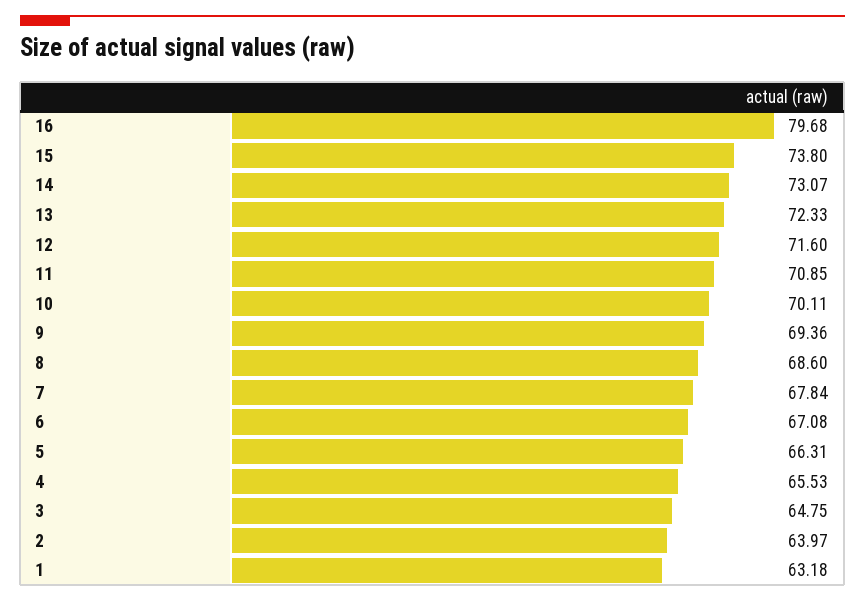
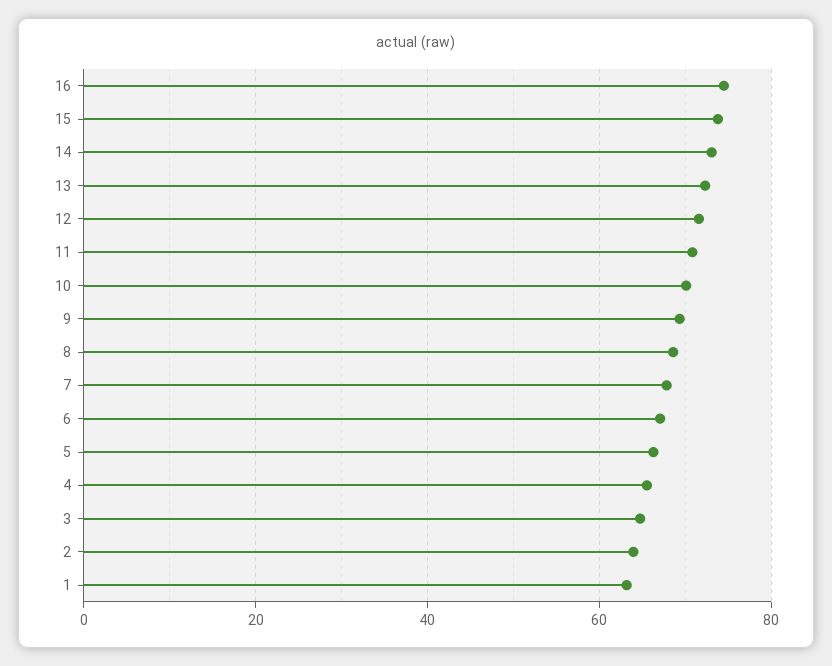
  {
-   "16": 79.68,
+   "16": 74,
    "15": 73.8,
    "14": 73.07,
    "13": 72.33,
    "12": 71.6,
    "11": 70.85,
    "10": 70.11,
    "9": 69.36,
    "8": 68.6,
    "7": 67.84,
    "6": 67.08,
    "5": 66.31,
    "4": 65.53,
    "3": 64.75,
    "2": 63.97,
    "1": 63.18
  }

